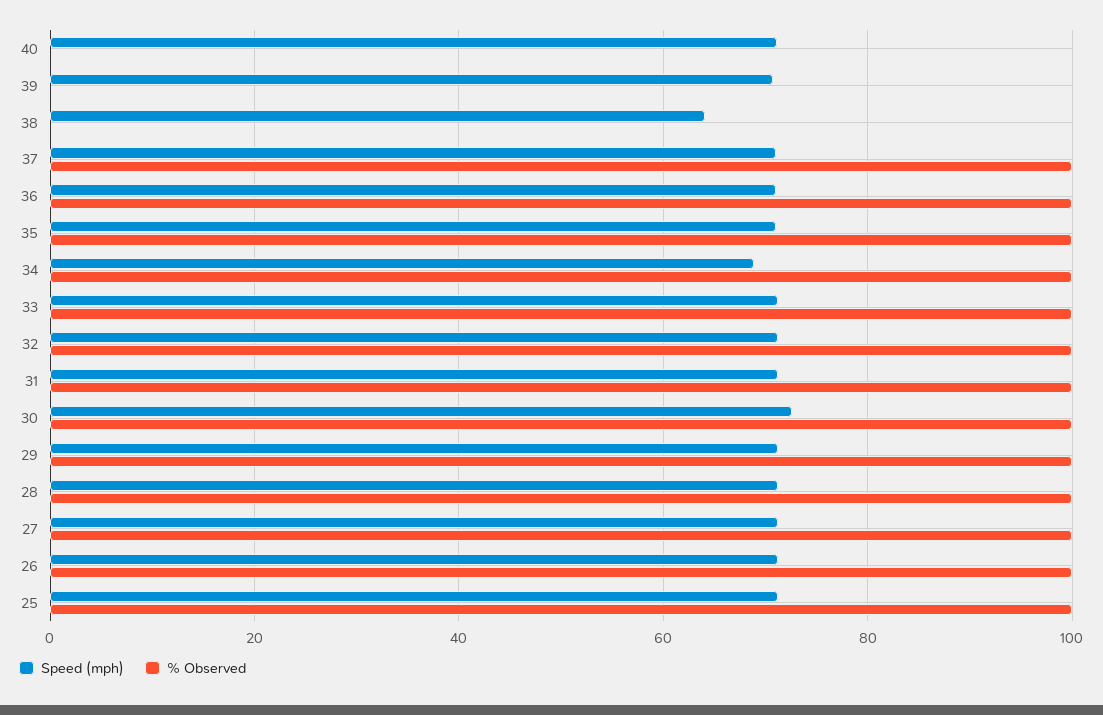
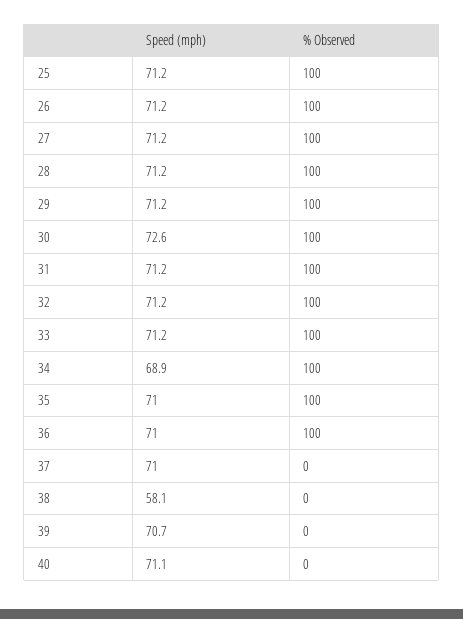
  {
    "Speed (mph)": {
      "40": 71.1,
      "39": 70.7,
-     "38": 64,
+     "38": 58.1,
      "37": 71,
      "36": 71,
      "35": 71,
      "34": 68.9,
      "33": 71.2,
      "32": 71.2,
      "31": 71.2,
      "30": 72.6,
      "29": 71.2,
      "28": 71.2,
      "27": 71.2,
      "26": 71.2,
      "25": 71.2
    },
    "% Observed": {
      "40": 0,
      "39": 0,
      "38": 0,
-     "37": 100,
+     "37": 0,
      "36": 100,
      "35": 100,
      "34": 100,
      "33": 100,
      "32": 100,
      "31": 100,
      "30": 100,
      "29": 100,
      "28": 100,
      "27": 100,
      "26": 100,
      "25": 100
    }
  }

